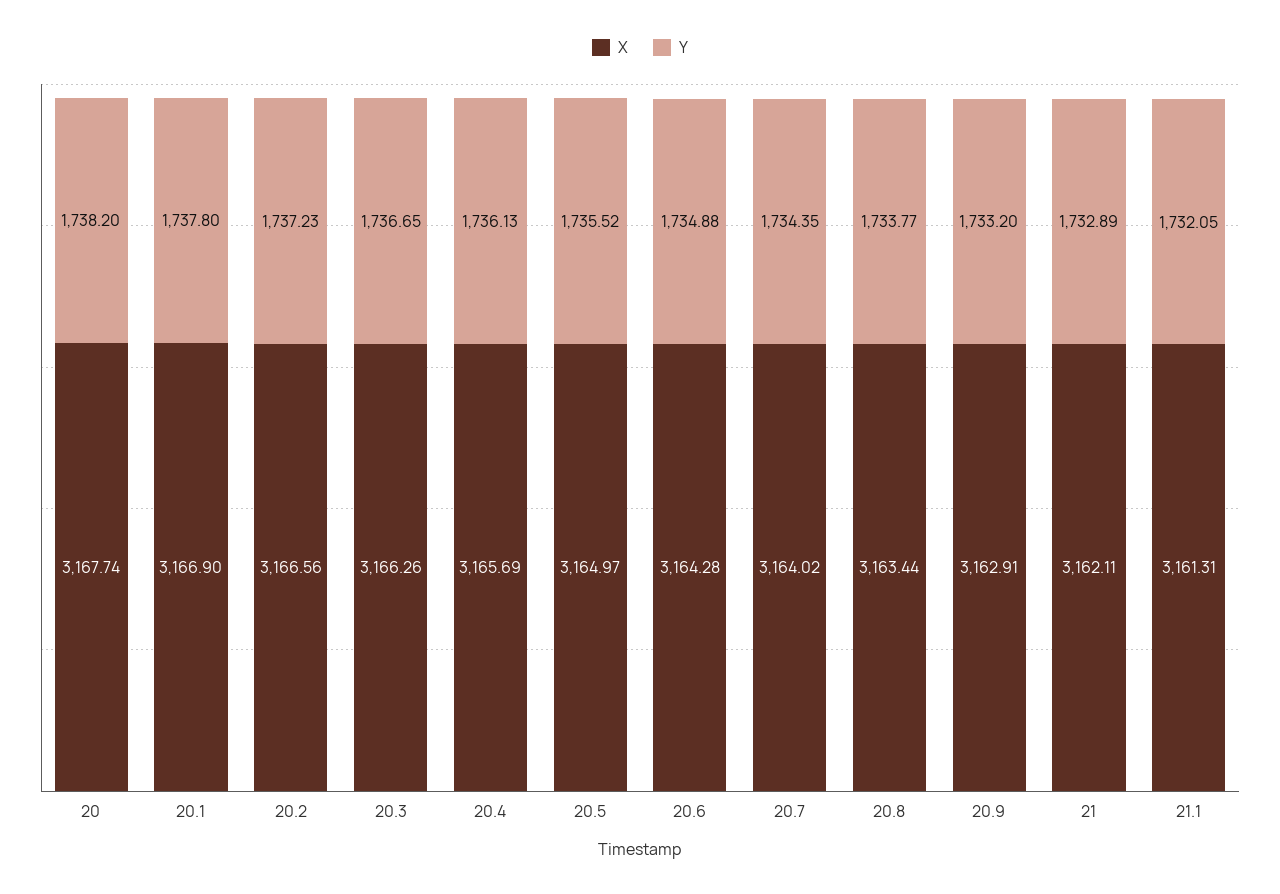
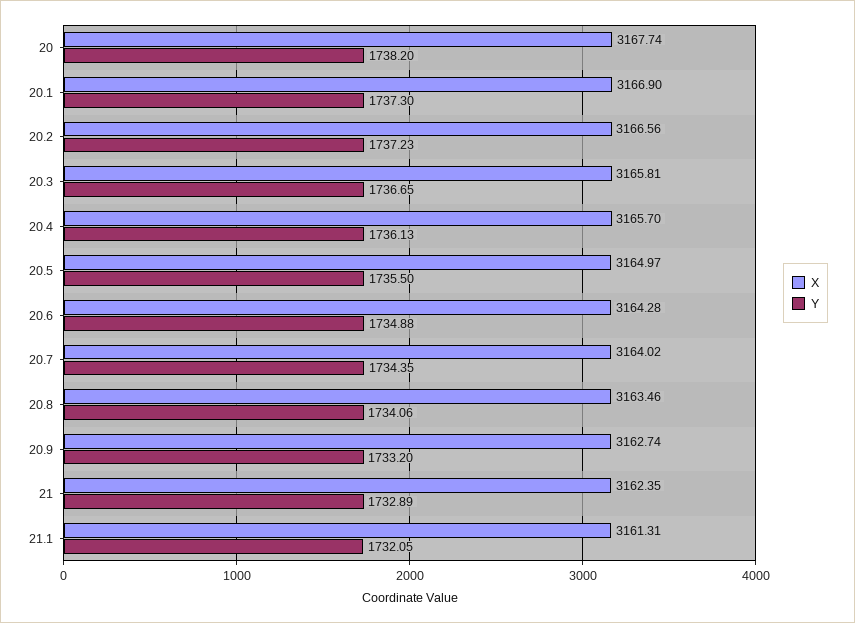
  {
    "X": {
      "20": 3167.74,
      "20.1": 3166.9,
      "20.2": 3166.56,
-     "20.3": 3166.26,
+     "20.3": 3165.81,
-     "20.4": 3165.69,
+     "20.4": 3165.7,
      "20.5": 3164.97,
      "20.6": 3164.28,
      "20.7": 3164.02,
-     "20.8": 3163.44,
+     "20.8": 3163.46,
-     "20.9": 3162.91,
+     "20.9": 3162.74,
-     "21": 3162.11,
+     "21": 3162.35,
      "21.1": 3161.31
    },
    "Y": {
      "20": 1738.2,
-     "20.1": 1737.8,
+     "20.1": 1737.3,
      "20.2": 1737.23,
      "20.3": 1736.65,
      "20.4": 1736.13,
-     "20.5": 1735.52,
+     "20.5": 1735.5,
      "20.6": 1734.88,
      "20.7": 1734.35,
-     "20.8": 1733.77,
+     "20.8": 1734.06,
      "20.9": 1733.2,
      "21": 1732.89,
      "21.1": 1732.05
    }
  }

